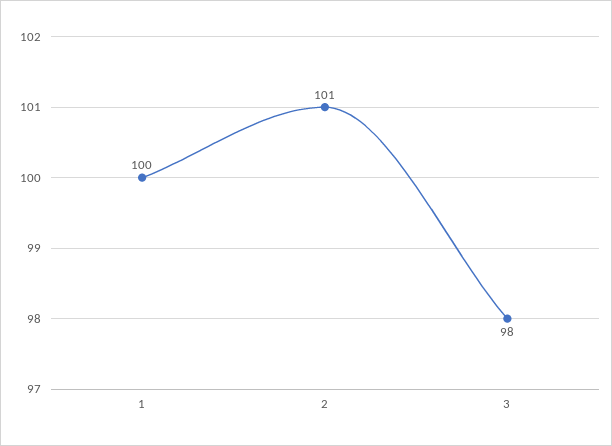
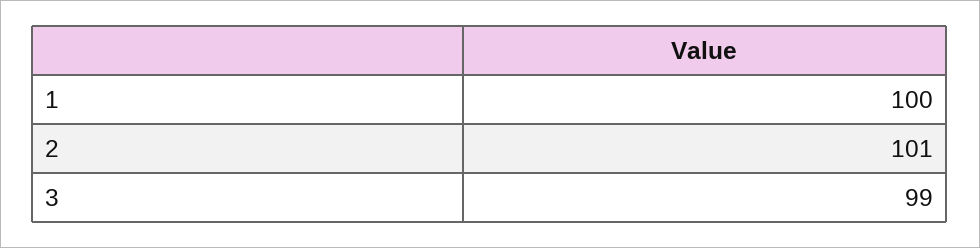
  {
    "1": 100,
    "2": 101,
-   "3": 98
+   "3": 99
  }

